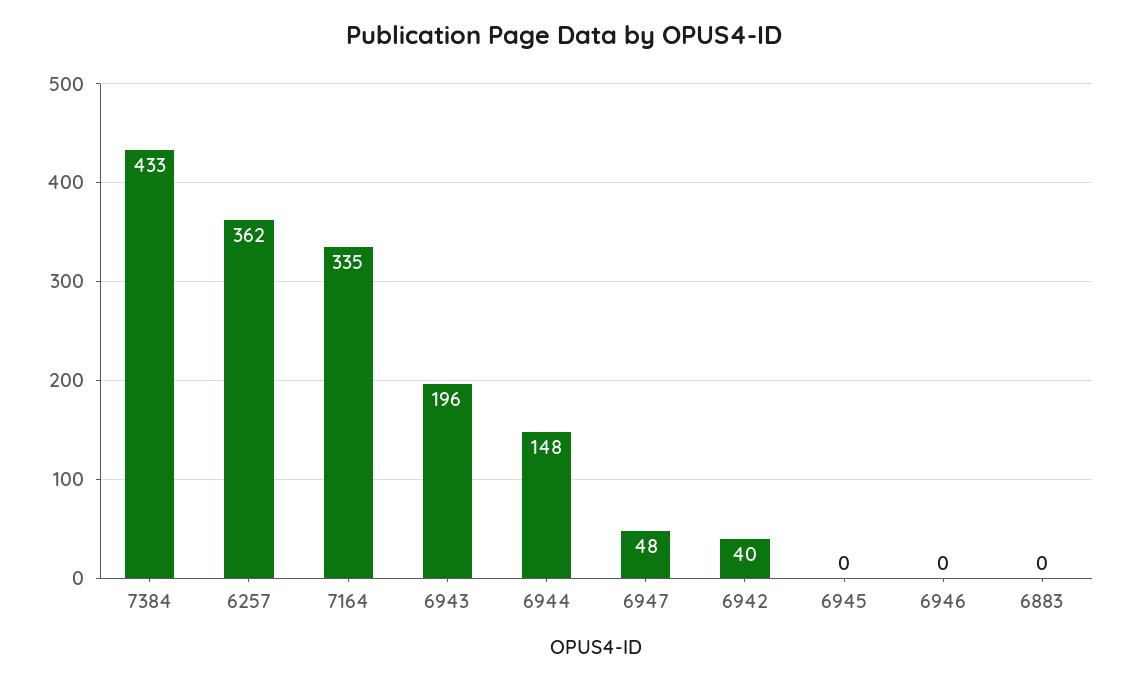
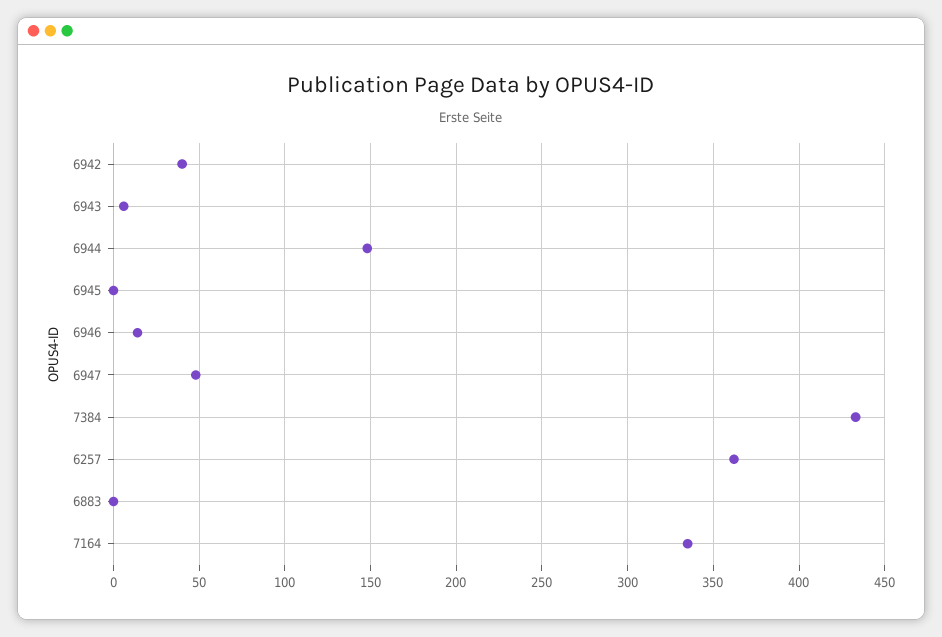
  {
    "7384": 433,
    "6257": 362,
    "7164": 335,
-   "6943": 196,
+   "6943": 5,
    "6944": 148,
    "6947": 48,
    "6942": 40,
    "6945": 0,
-   "6946": 0,
+   "6946": 15,
    "6883": 0
  }

